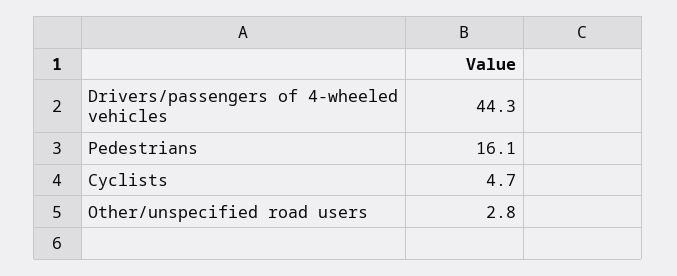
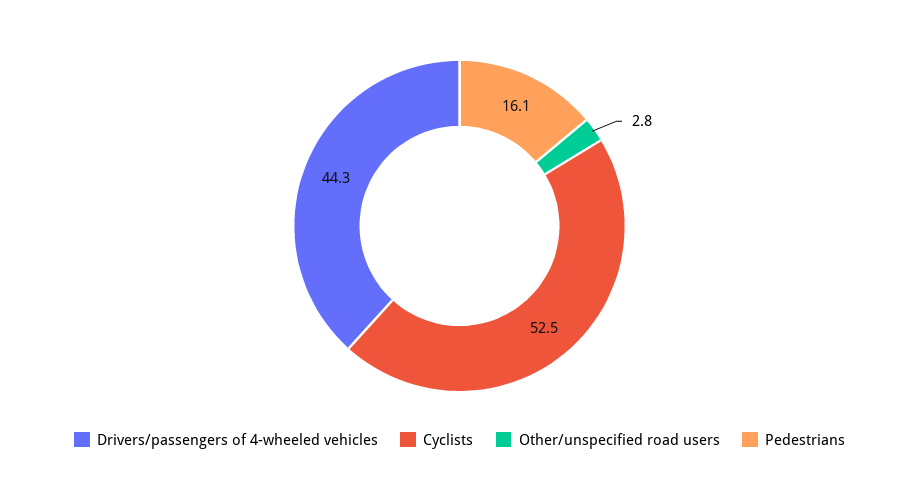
  {
    "Drivers/passengers of 4-wheeled vehicles": 44.3,
    "Pedestrians": 16.1,
-   "Cyclists": 4.7,
+   "Cyclists": 52.5,
    "Other/unspecified road users": 2.8
  }

